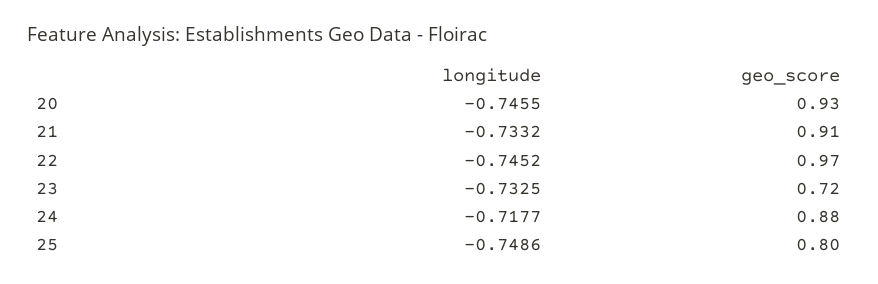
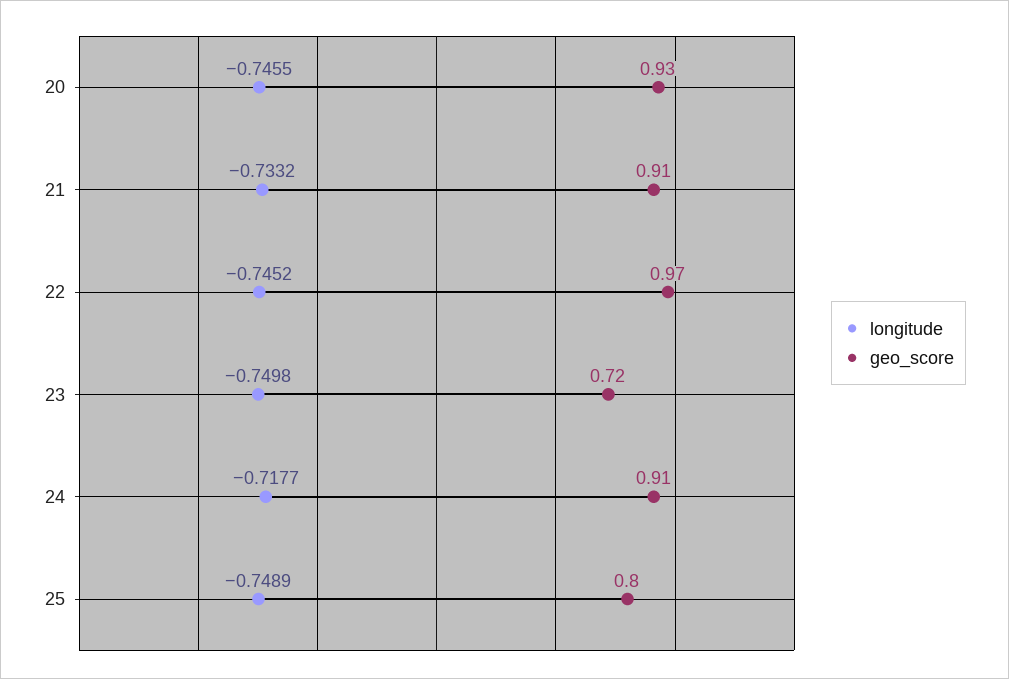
  {
    "longitude": {
      "20": -0.7455,
      "21": -0.7332,
      "22": -0.7452,
-     "23": -0.7325,
+     "23": -0.7498,
      "24": -0.7177,
-     "25": -0.7486
+     "25": -0.7489
    },
    "geo_score": {
      "20": 0.93,
      "21": 0.91,
      "22": 0.97,
      "23": 0.72,
-     "24": 0.88,
+     "24": 0.91,
      "25": 0.8
    }
  }

